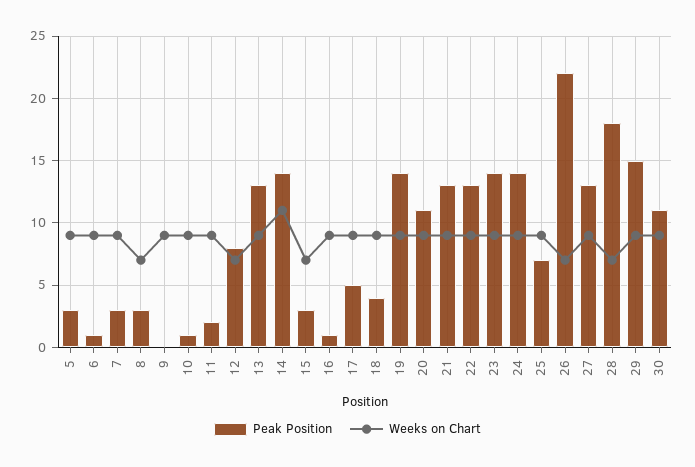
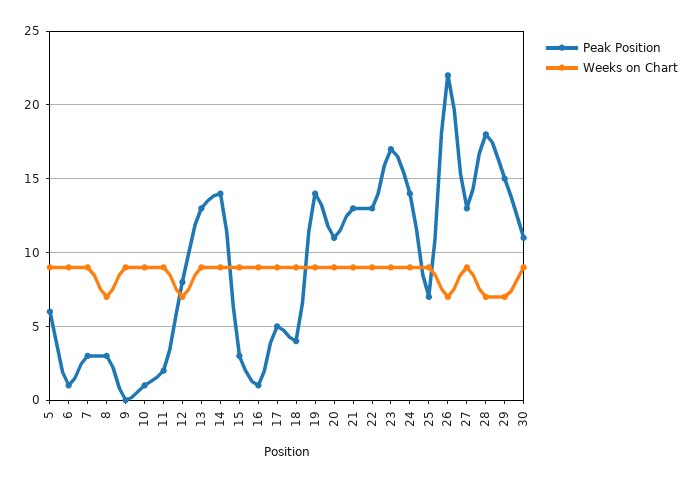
  {
    "Peak Position": {
-     "5": 3,
+     "5": 6,
      "6": 1,
      "7": 3,
      "8": 3,
      "9": 0,
      "10": 1,
      "11": 2,
      "12": 8,
      "13": 13,
      "14": 14,
      "15": 3,
      "16": 1,
      "17": 5,
      "18": 4,
      "19": 14,
      "20": 11,
      "21": 13,
      "22": 13,
-     "23": 14,
+     "23": 17,
      "24": 14,
      "25": 7,
      "26": 22,
      "27": 13,
      "28": 18,
      "29": 15,
      "30": 11
    },
    "Weeks on Chart": {
      "5": 9,
      "6": 9,
      "7": 9,
      "8": 7,
      "9": 9,
      "10": 9,
      "11": 9,
      "12": 7,
      "13": 9,
-     "14": 11,
+     "14": 9,
-     "15": 7,
+     "15": 9,
      "16": 9,
      "17": 9,
      "18": 9,
      "19": 9,
      "20": 9,
      "21": 9,
      "22": 9,
      "23": 9,
      "24": 9,
      "25": 9,
      "26": 7,
      "27": 9,
      "28": 7,
-     "29": 9,
+     "29": 7,
      "30": 9
    }
  }

